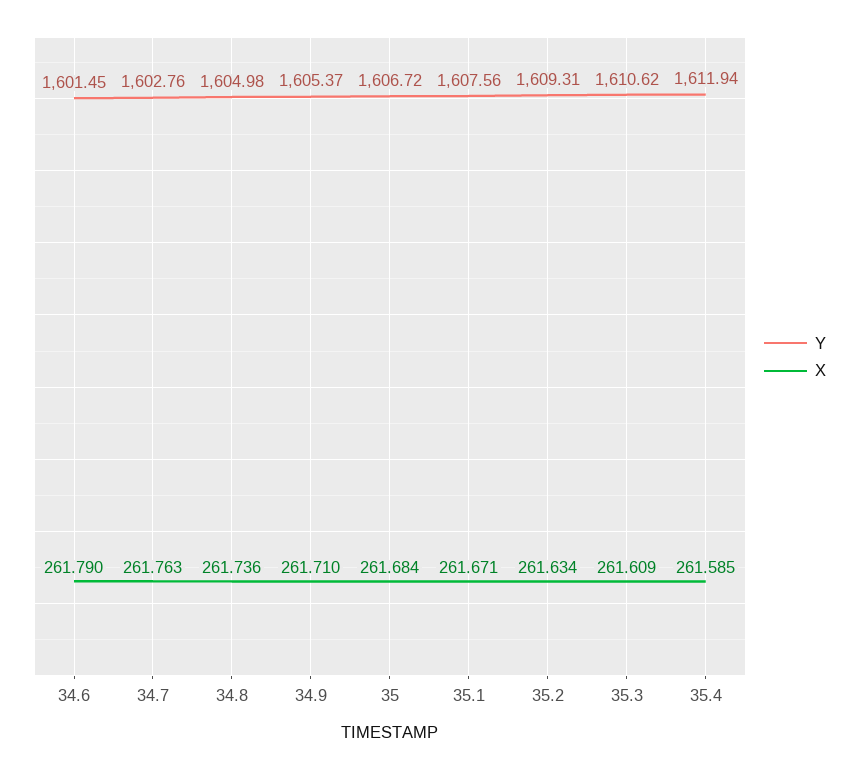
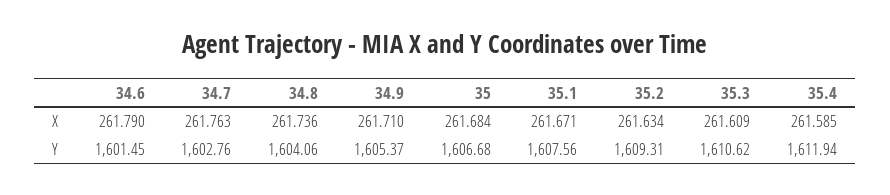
  {
    "Y": {
      "34.6": 1601.45,
      "34.7": 1602.76,
-     "34.8": 1604.98,
+     "34.8": 1604.06,
      "34.9": 1605.37,
-     "35": 1606.72,
+     "35": 1606.68,
      "35.1": 1607.56,
      "35.2": 1609.31,
      "35.3": 1610.62,
      "35.4": 1611.94
    },
    "X": {
      "34.6": 261.79,
      "34.7": 261.763,
      "34.8": 261.736,
      "34.9": 261.71,
      "35": 261.684,
      "35.1": 261.671,
      "35.2": 261.634,
      "35.3": 261.609,
      "35.4": 261.585
    }
  }

